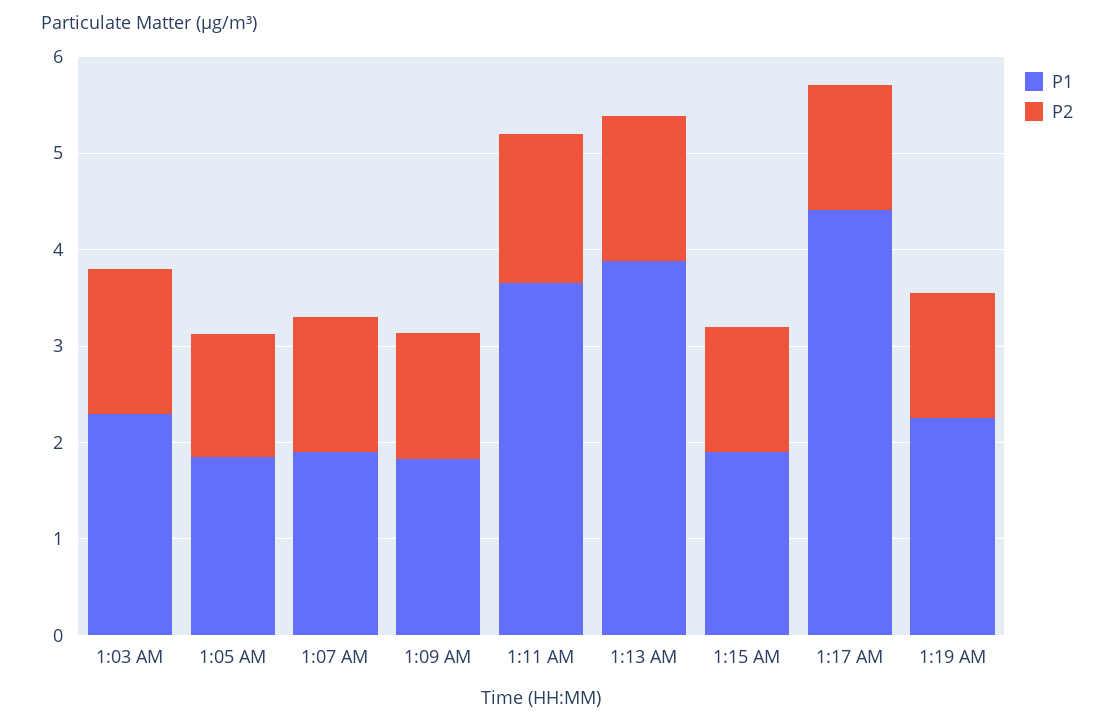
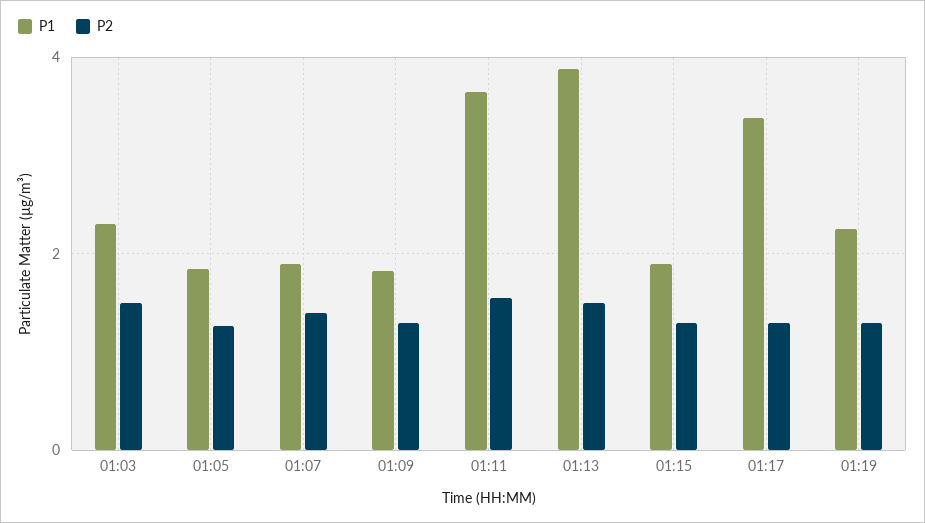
  {
    "P1": {
      "1:03 AM": 2.4,
      "1:05 AM": 1.8,
      "1:07 AM": 2,
      "1:09 AM": 1.8,
      "1:11 AM": 3.6,
      "1:13 AM": 3.8,
      "1:15 AM": 2,
-     "1:17 AM": 4.4,
+     "1:17 AM": 3.4,
      "1:19 AM": 2.2
    },
    "P2": {
      "1:03 AM": 1.6,
      "1:05 AM": 1.2,
      "1:07 AM": 1.4,
      "1:09 AM": 1.4,
      "1:11 AM": 1.6,
      "1:13 AM": 1.6,
      "1:15 AM": 1.4,
      "1:17 AM": 1.4,
      "1:19 AM": 1.4
    }
  }

